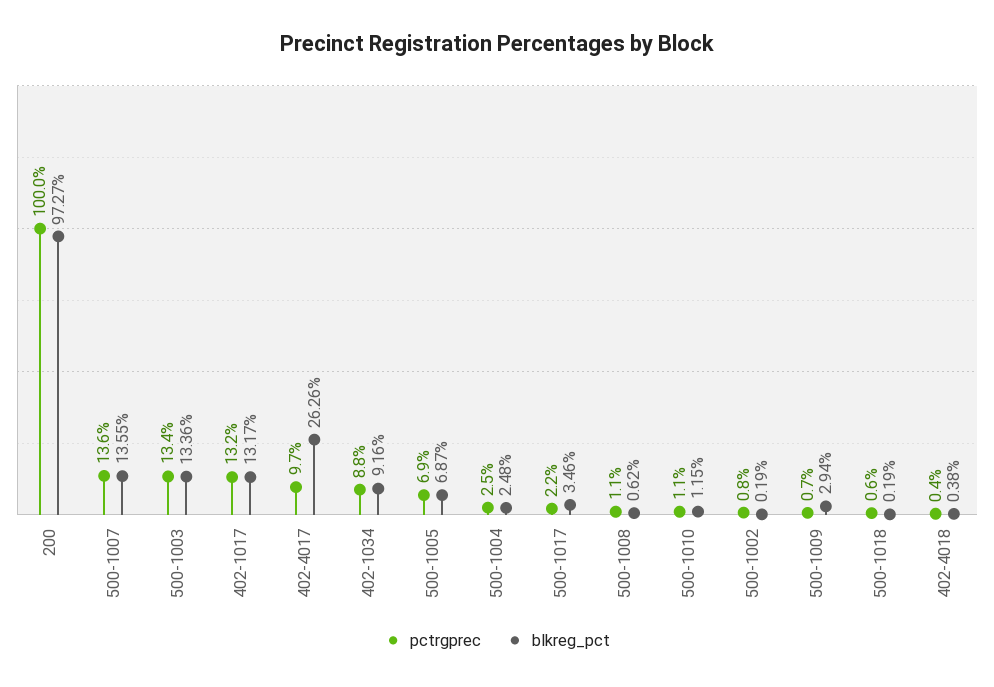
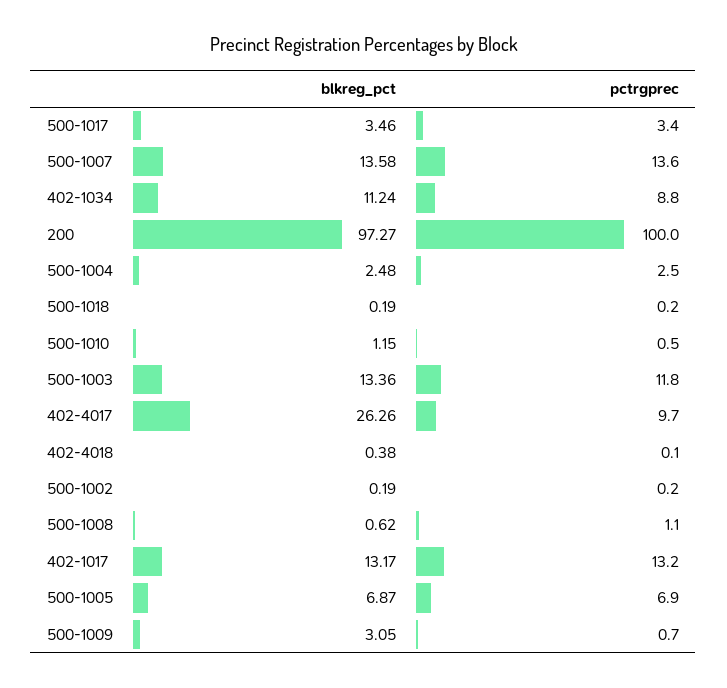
  {
    "pctrgprec": {
      "200": 100,
      "500-1007": 13.6,
-     "500-1003": 13.4,
+     "500-1003": 11.8,
      "402-1017": 13.2,
      "402-4017": 9.7,
      "402-1034": 8.8,
      "500-1005": 6.9,
      "500-1004": 2.5,
-     "500-1017": 2.2,
+     "500-1017": 3.4,
      "500-1008": 1.1,
-     "500-1010": 1.1,
+     "500-1010": 0.5,
-     "500-1002": 0.8,
+     "500-1002": 0.2,
      "500-1009": 0.7,
-     "500-1018": 0.6,
+     "500-1018": 0.2,
-     "402-4018": 0.4
+     "402-4018": 0.1
    },
    "blkreg_pct": {
      "200": 97.27,
-     "500-1007": 13.55,
+     "500-1007": 13.58,
      "500-1003": 13.36,
      "402-1017": 13.17,
      "402-4017": 26.26,
-     "402-1034": 9.16,
+     "402-1034": 11.24,
      "500-1005": 6.87,
      "500-1004": 2.48,
      "500-1017": 3.46,
      "500-1008": 0.62,
      "500-1010": 1.15,
      "500-1002": 0.19,
-     "500-1009": 2.94,
+     "500-1009": 3.05,
      "500-1018": 0.19,
      "402-4018": 0.38
    }
  }

